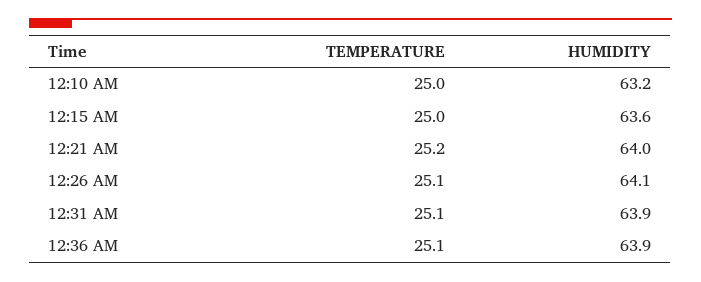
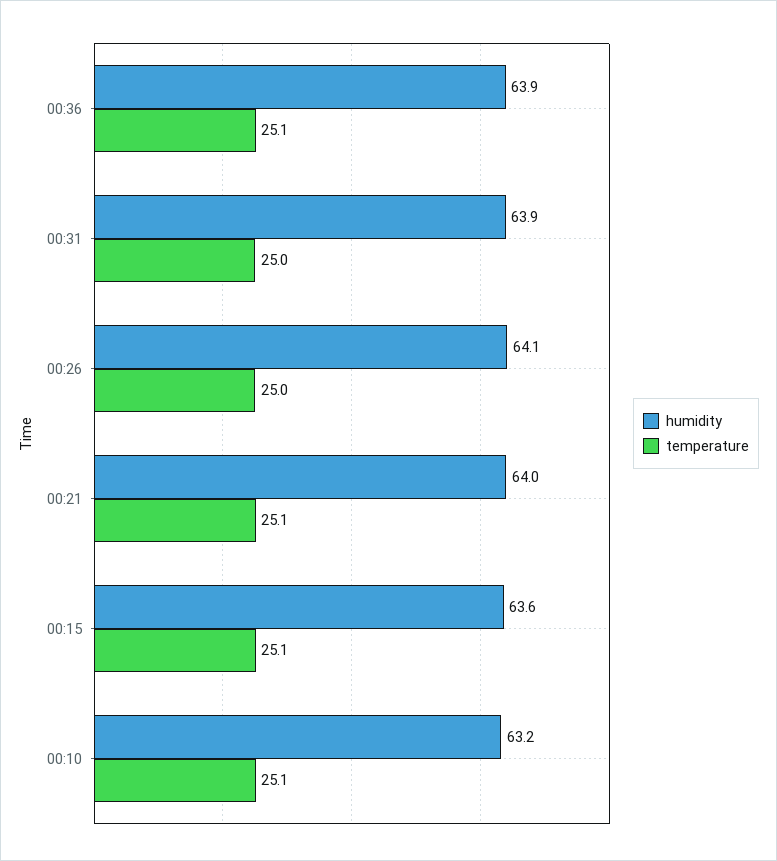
  {
    "TEMPERATURE": {
-     "12:10 AM": 25,
+     "12:10 AM": 25.1,
-     "12:15 AM": 25,
+     "12:15 AM": 25.1,
-     "12:21 AM": 25.2,
+     "12:21 AM": 25.1,
-     "12:26 AM": 25.1,
+     "12:26 AM": 25,
-     "12:31 AM": 25.1,
+     "12:31 AM": 25,
      "12:36 AM": 25.1
    },
    "HUMIDITY": {
      "12:10 AM": 63.2,
      "12:15 AM": 63.6,
      "12:21 AM": 64,
      "12:26 AM": 64.1,
      "12:31 AM": 63.9,
      "12:36 AM": 63.9
    }
  }

